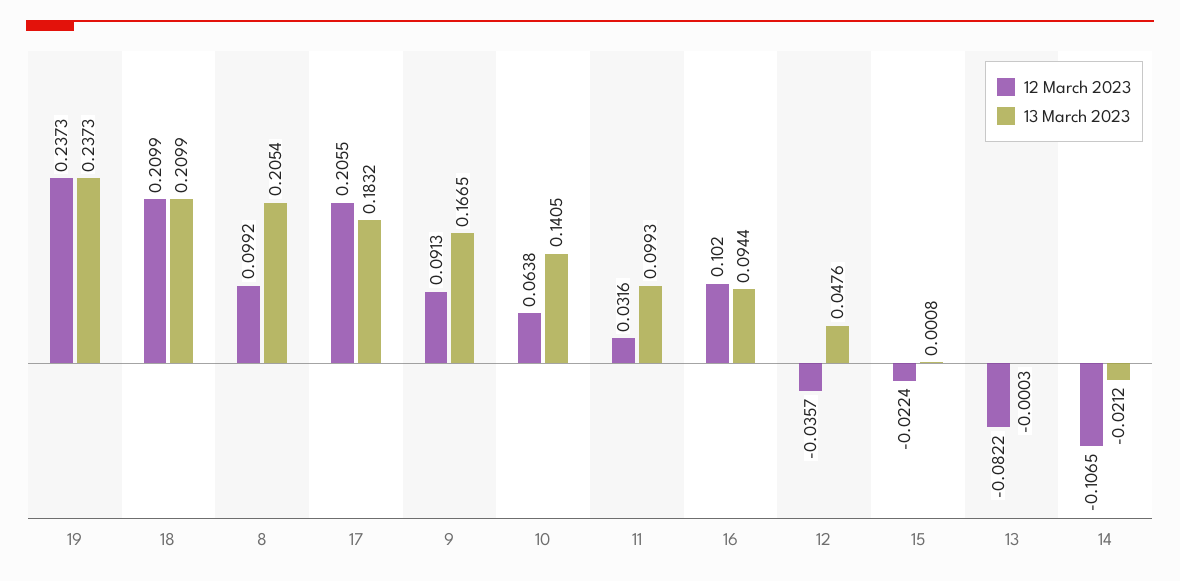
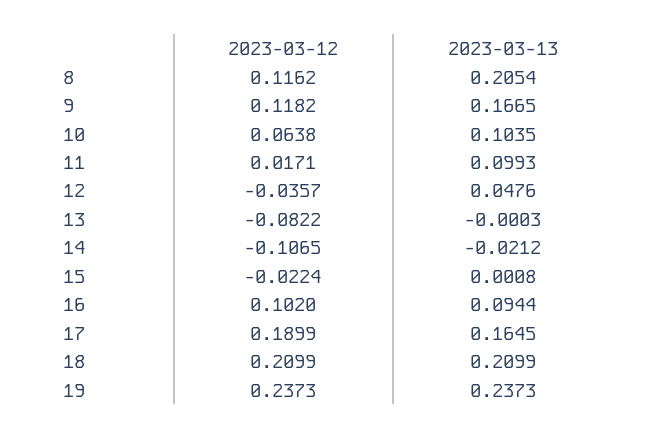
  {
    "12 March 2023": {
      "19": 0.2373,
      "18": 0.2099,
-     "8": 0.0992,
+     "8": 0.1162,
-     "17": 0.2055,
+     "17": 0.1899,
-     "9": 0.0913,
+     "9": 0.1182,
      "10": 0.0638,
-     "11": 0.0316,
+     "11": 0.0171,
      "16": 0.102,
      "12": -0.0357,
      "15": -0.0224,
      "13": -0.0822,
      "14": -0.1065
    },
    "13 March 2023": {
      "19": 0.2373,
      "18": 0.2099,
      "8": 0.2054,
-     "17": 0.1832,
+     "17": 0.1645,
      "9": 0.1665,
-     "10": 0.1405,
+     "10": 0.1035,
      "11": 0.0993,
      "16": 0.0944,
      "12": 0.0476,
      "15": 0.0008,
      "13": -0.0003,
      "14": -0.0212
    }
  }

